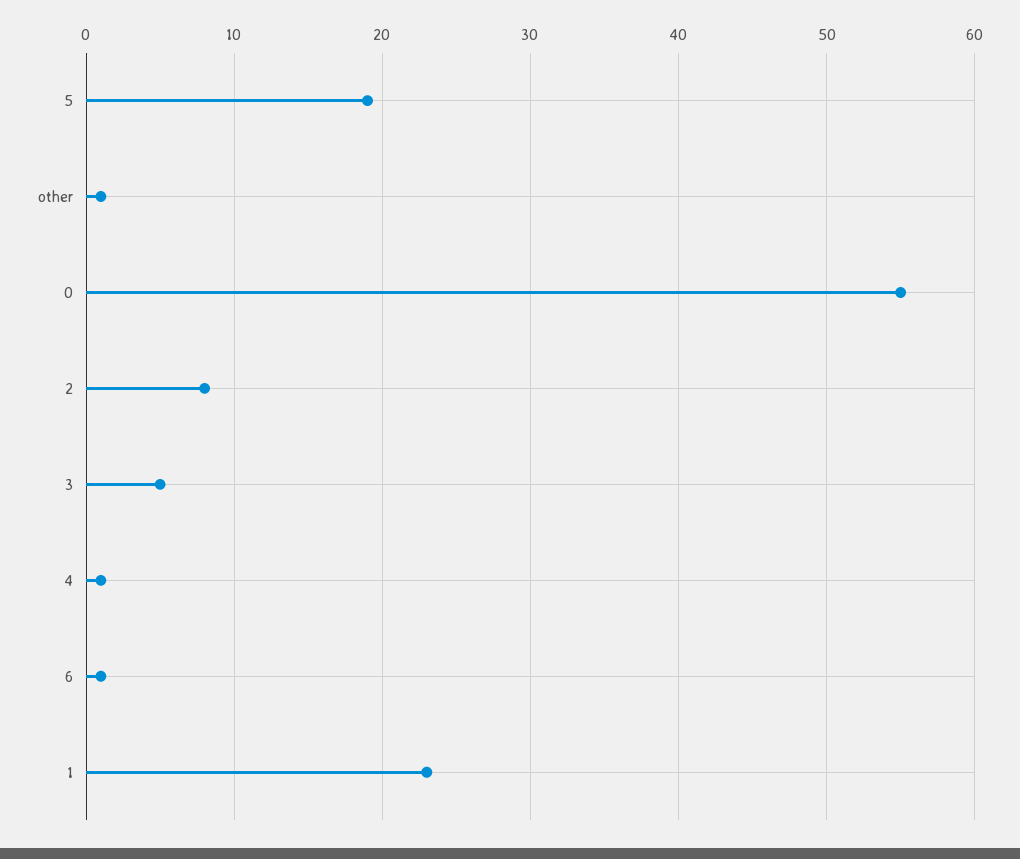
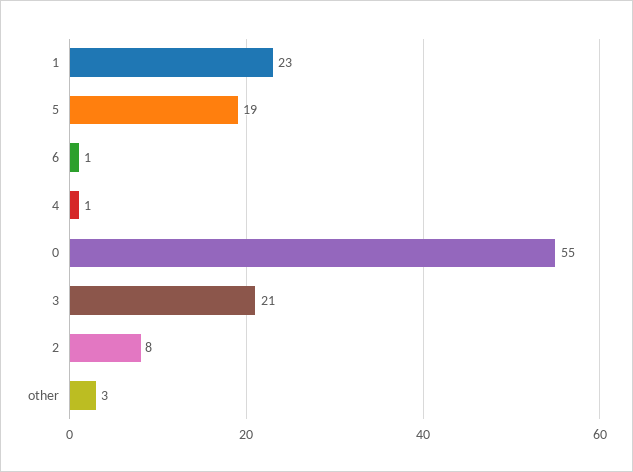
  {
    "5": 19,
-   "other": 1,
+   "other": 3,
    "0": 55,
    "2": 8,
-   "3": 5,
+   "3": 21,
    "4": 1,
    "6": 1,
    "1": 23
  }

